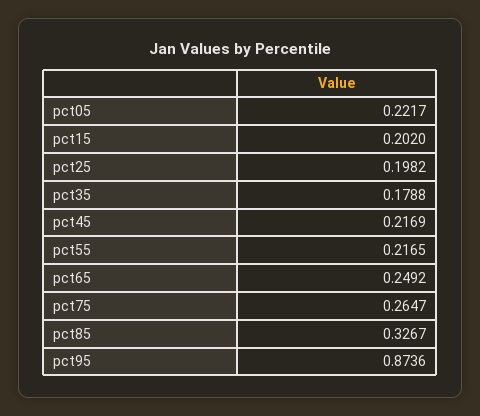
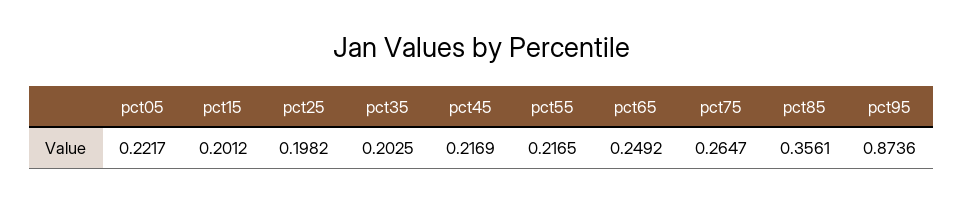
  {
    "pct05": 0.2217,
-   "pct15": 0.202,
+   "pct15": 0.2012,
    "pct25": 0.1982,
-   "pct35": 0.1788,
+   "pct35": 0.2025,
    "pct45": 0.2169,
    "pct55": 0.2165,
    "pct65": 0.2492,
    "pct75": 0.2647,
-   "pct85": 0.3267,
+   "pct85": 0.3561,
    "pct95": 0.8736
  }

